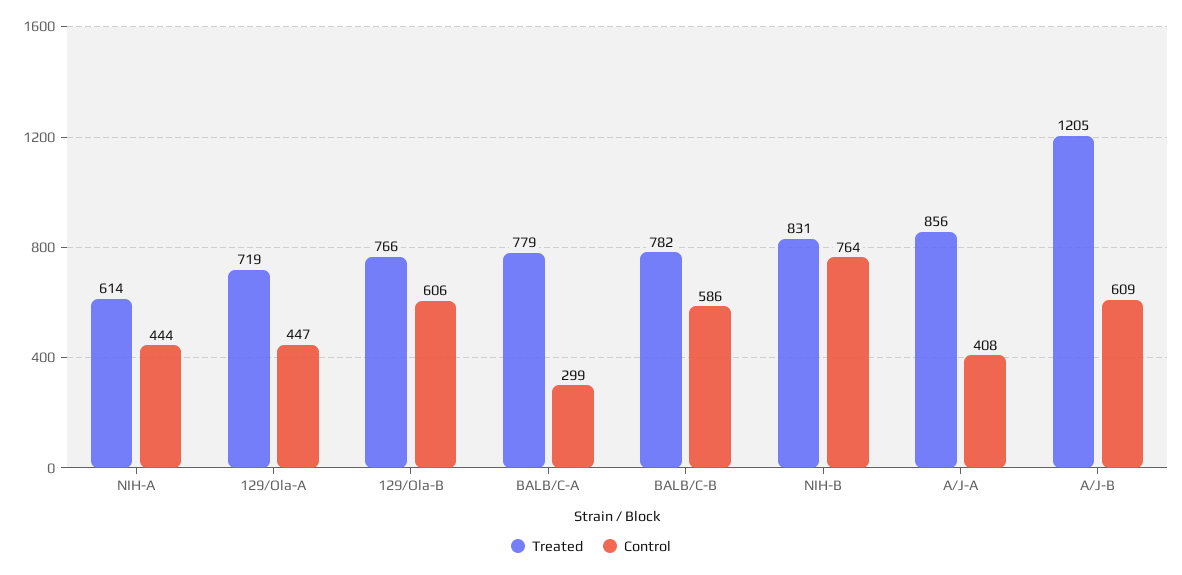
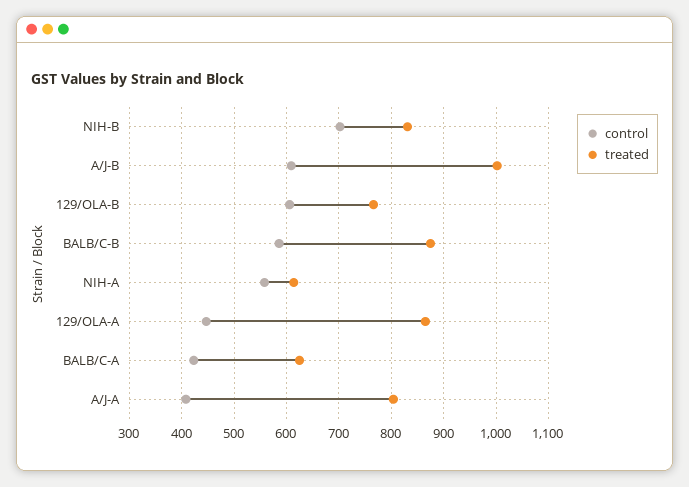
  {
    "Treated": {
      "NIH-A": 614,
-     "129/Ola-A": 719,
+     "129/Ola-A": 860,
      "129/Ola-B": 766,
-     "BALB/C-A": 779,
+     "BALB/C-A": 620,
-     "BALB/C-B": 782,
+     "BALB/C-B": 880,
      "NIH-B": 831,
-     "A/J-A": 856,
+     "A/J-A": 800,
-     "A/J-B": 1205
+     "A/J-B": 1000
    },
    "Control": {
-     "NIH-A": 444,
+     "NIH-A": 560,
      "129/Ola-A": 447,
      "129/Ola-B": 606,
-     "BALB/C-A": 299,
+     "BALB/C-A": 420,
      "BALB/C-B": 586,
-     "NIH-B": 764,
+     "NIH-B": 700,
      "A/J-A": 408,
      "A/J-B": 609
    }
  }

